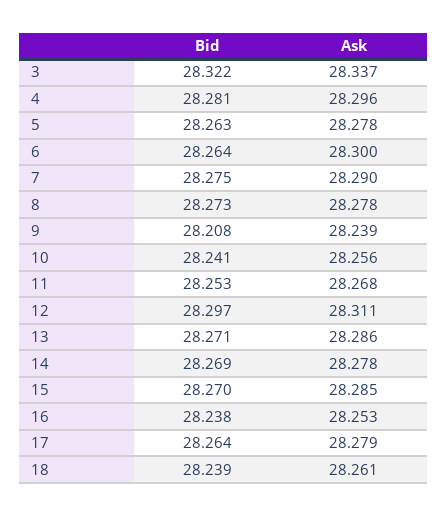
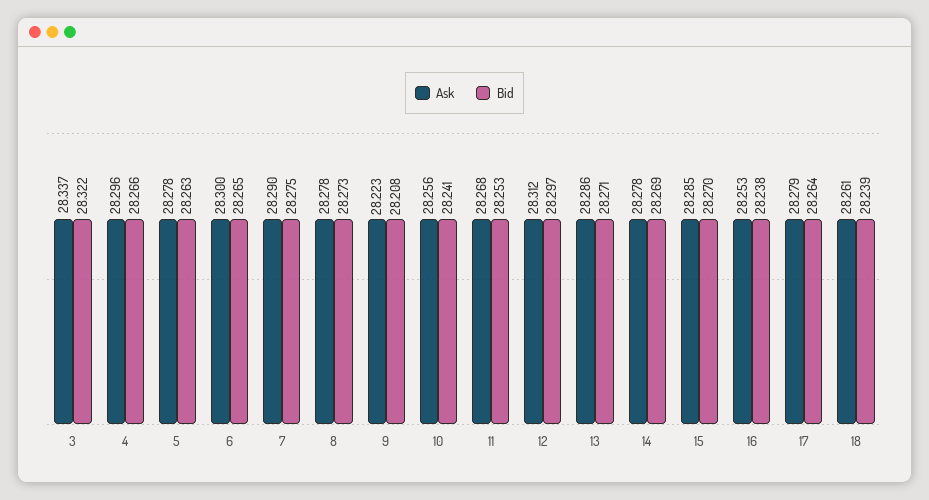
  {
    "Bid": {
      "3": 28.322,
-     "4": 28.281,
+     "4": 28.266,
      "5": 28.263,
-     "6": 28.264,
+     "6": 28.265,
      "7": 28.275,
      "8": 28.273,
      "9": 28.208,
      "10": 28.241,
      "11": 28.253,
      "12": 28.297,
      "13": 28.271,
      "14": 28.269,
      "15": 28.27,
      "16": 28.238,
      "17": 28.264,
      "18": 28.239
    },
    "Ask": {
      "3": 28.337,
      "4": 28.296,
      "5": 28.278,
      "6": 28.3,
      "7": 28.29,
      "8": 28.278,
-     "9": 28.239,
+     "9": 28.223,
      "10": 28.256,
      "11": 28.268,
-     "12": 28.311,
+     "12": 28.312,
      "13": 28.286,
      "14": 28.278,
      "15": 28.285,
      "16": 28.253,
      "17": 28.279,
      "18": 28.261
    }
  }

